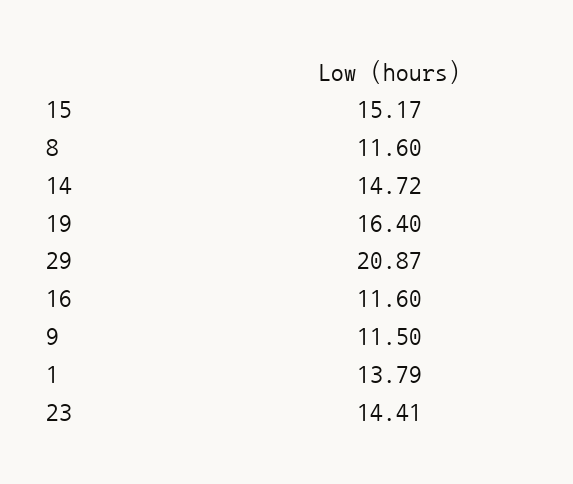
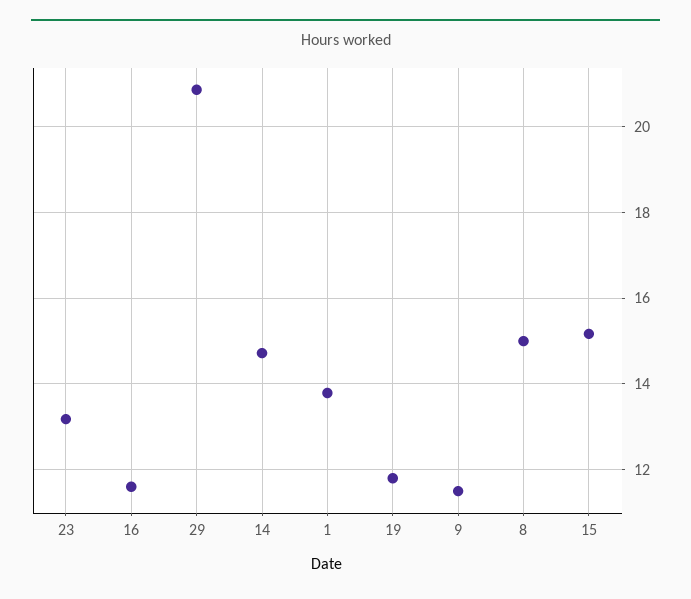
  {
    "15": 15.17,
-   "8": 11.6,
+   "8": 15,
    "14": 14.72,
-   "19": 16.4,
+   "19": 11.8,
    "29": 20.87,
    "16": 11.6,
    "9": 11.5,
    "1": 13.79,
-   "23": 14.41
+   "23": 13.2
  }

